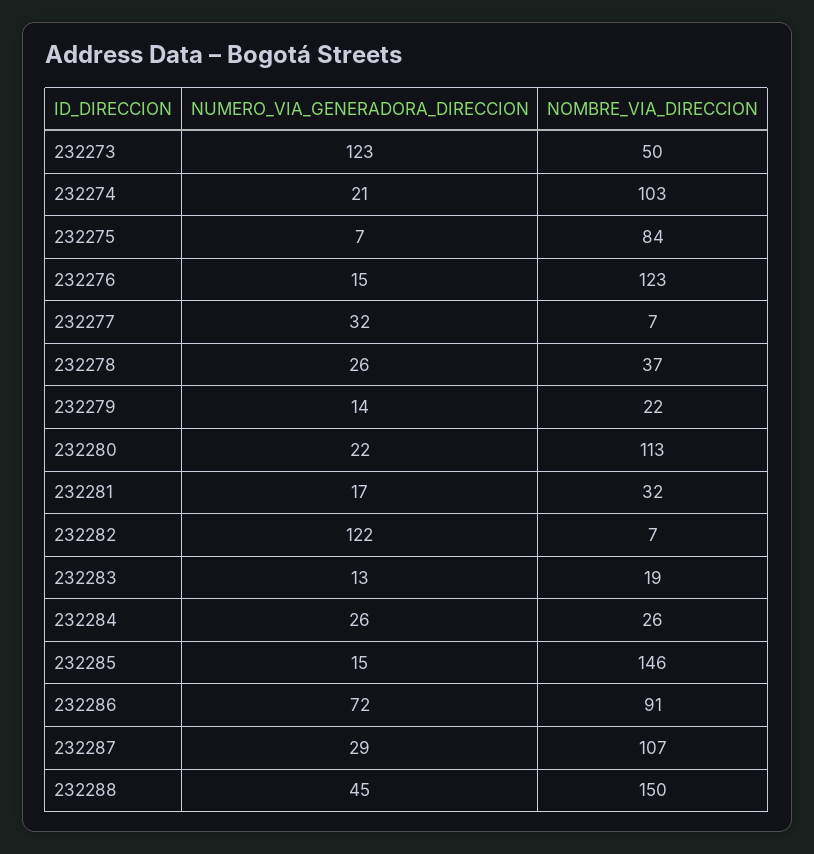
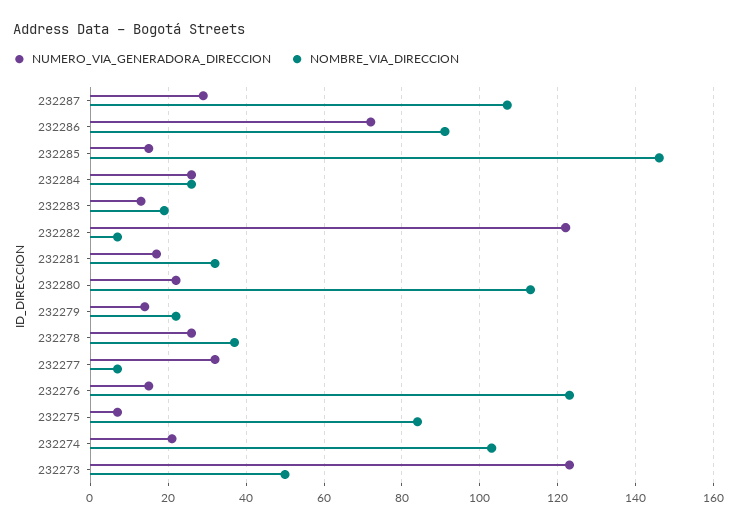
  {
    "NUMERO_VIA_GENERADORA_DIRECCION": {
      "232273": 123,
      "232274": 21,
      "232275": 7,
      "232276": 15,
      "232277": 32,
      "232278": 26,
      "232279": 14,
      "232280": 22,
      "232281": 17,
      "232282": 122,
      "232283": 13,
      "232284": 26,
      "232285": 15,
      "232286": 72,
-     "232287": 29,
+     "232287": 29
-     "232288": 45
    },
    "NOMBRE_VIA_DIRECCION": {
      "232273": 50,
      "232274": 103,
      "232275": 84,
      "232276": 123,
      "232277": 7,
      "232278": 37,
      "232279": 22,
      "232280": 113,
      "232281": 32,
      "232282": 7,
      "232283": 19,
      "232284": 26,
      "232285": 146,
      "232286": 91,
-     "232287": 107,
+     "232287": 107
-     "232288": 150
    }
  }

